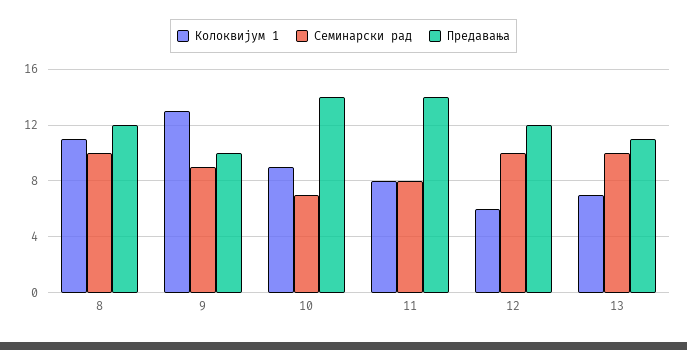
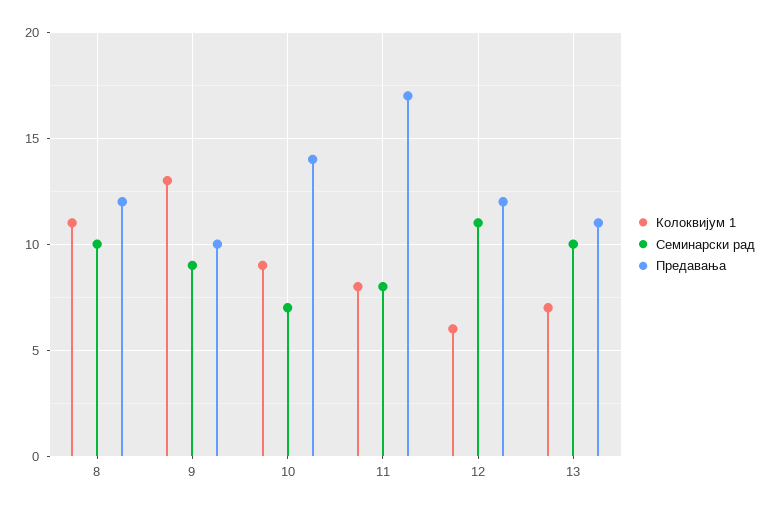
  {
    "Колоквијум 1": {
      "8": 11,
      "9": 13,
      "10": 9,
      "11": 8,
      "12": 6,
      "13": 7
    },
    "Семинарски рад": {
      "8": 10,
      "9": 9,
      "10": 7,
      "11": 8,
-     "12": 10,
+     "12": 11,
      "13": 10
    },
    "Предавања": {
      "8": 12,
      "9": 10,
      "10": 14,
-     "11": 14,
+     "11": 17,
      "12": 12,
      "13": 11
    }
  }

